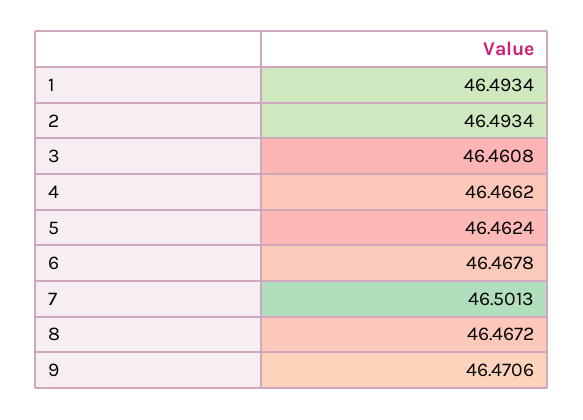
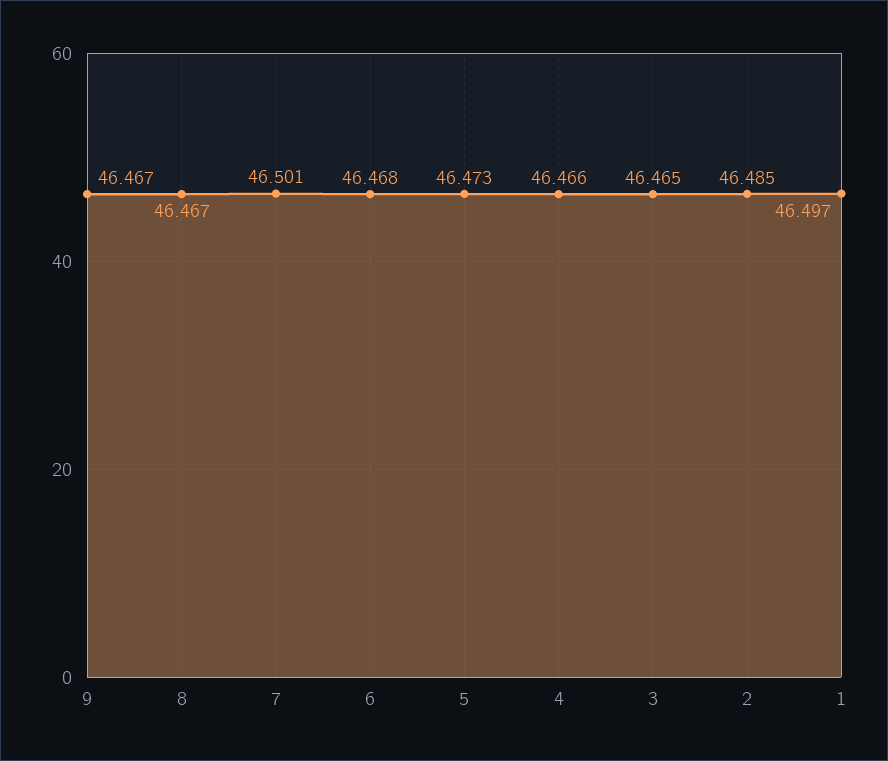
  {
-   "1": 46.4934,
+   "1": 46.497,
-   "2": 46.4934,
+   "2": 46.485,
-   "3": 46.4608,
+   "3": 46.465,
    "4": 46.4662,
-   "5": 46.4624,
+   "5": 46.473,
    "6": 46.4678,
    "7": 46.5013,
    "8": 46.4672,
-   "9": 46.4706
+   "9": 46.467
  }

